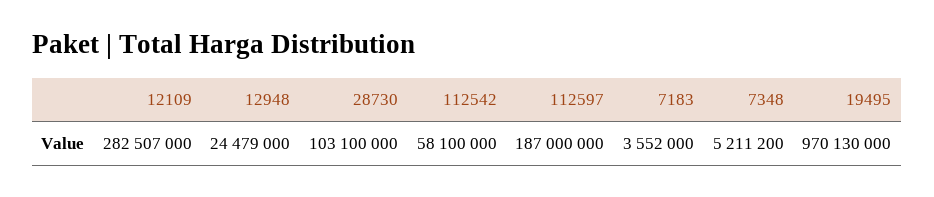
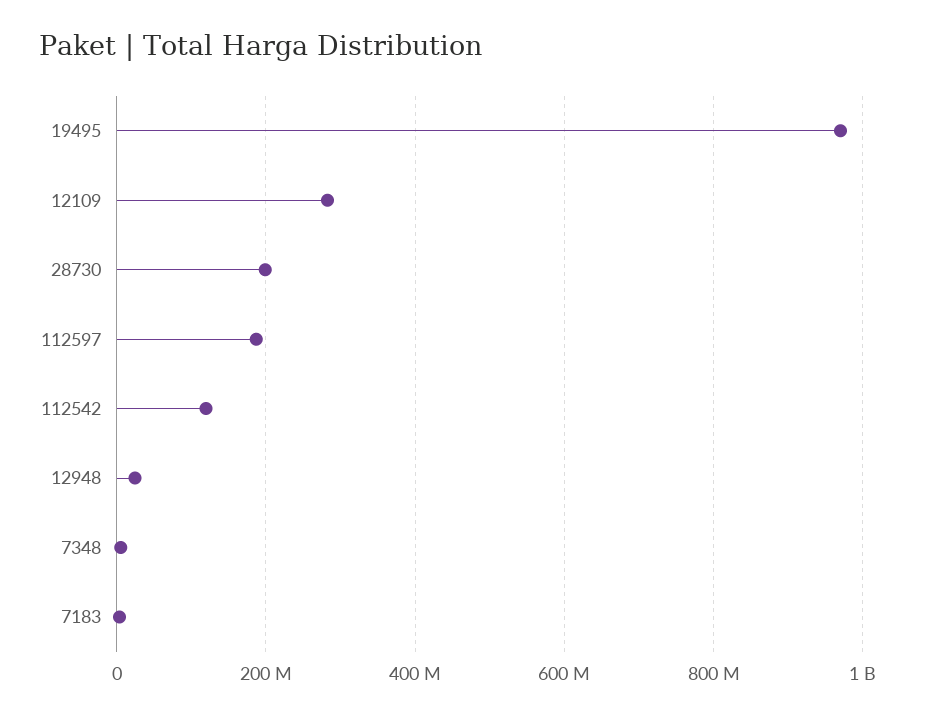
  {
    "12109": 282507000,
    "12948": 24479000,
-   "28730": 103100000,
+   "28730": 200000000,
-   "112542": 58100000,
+   "112542": 120000000,
    "112597": 187000000,
    "7183": 3552000,
    "7348": 5211200,
    "19495": 970130000
  }

